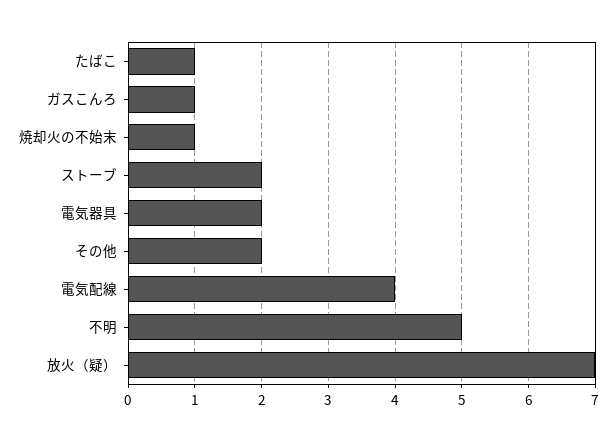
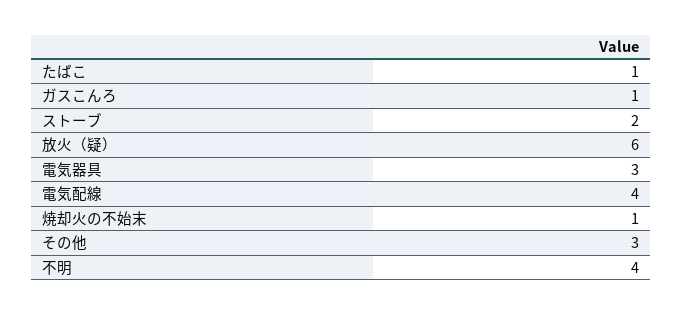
  {
    "たばこ": 1,
    "ガスこんろ": 1,
    "焼却火の不始末": 1,
    "ストーブ": 2,
-   "電気器具": 2,
+   "電気器具": 3,
-   "その他": 2,
+   "その他": 3,
    "電気配線": 4,
-   "不明": 5,
+   "不明": 4,
-   "放火（疑）": 7
+   "放火（疑）": 6
  }

